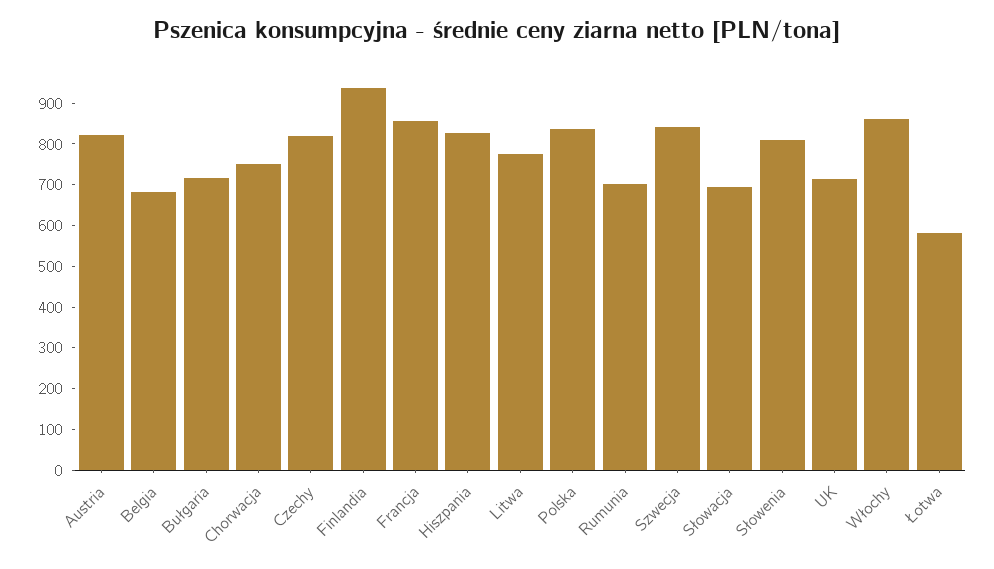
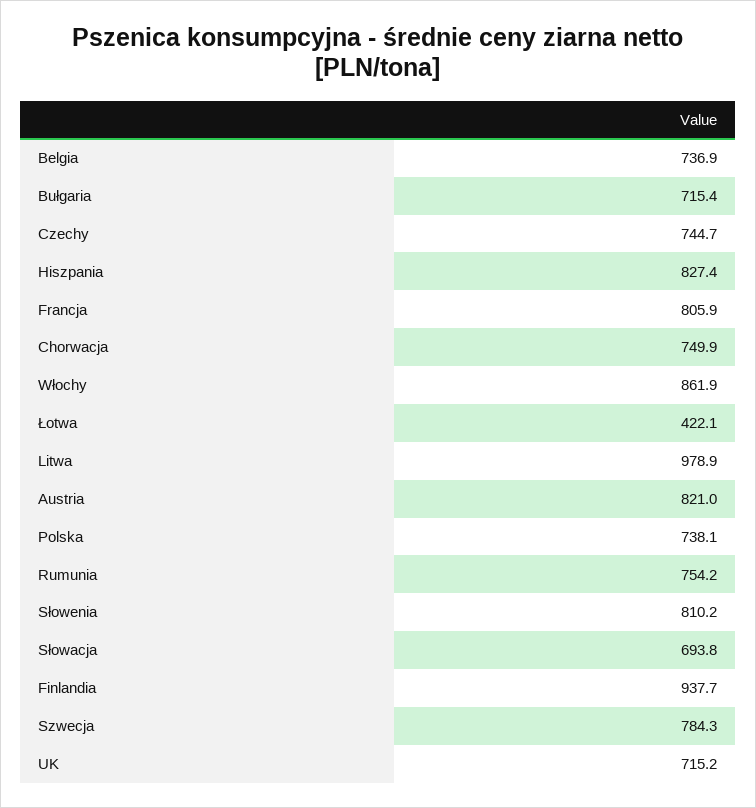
  {
    "Austria": 821,
-   "Belgia": 680,
+   "Belgia": 736.9,
    "Bułgaria": 715.4,
    "Chorwacja": 749.9,
-   "Czechy": 820,
+   "Czechy": 744.7,
    "Finlandia": 937.7,
-   "Francja": 860,
+   "Francja": 805.9,
    "Hiszpania": 827.4,
-   "Litwa": 780,
+   "Litwa": 978.9,
-   "Polska": 840,
+   "Polska": 738.1,
-   "Rumunia": 700,
+   "Rumunia": 754.2,
-   "Szwecja": 840,
+   "Szwecja": 784.3,
    "Słowacja": 693.8,
    "Słowenia": 810.2,
    "UK": 715.2,
    "Włochy": 861.9,
-   "Łotwa": 580
+   "Łotwa": 422.1
  }

